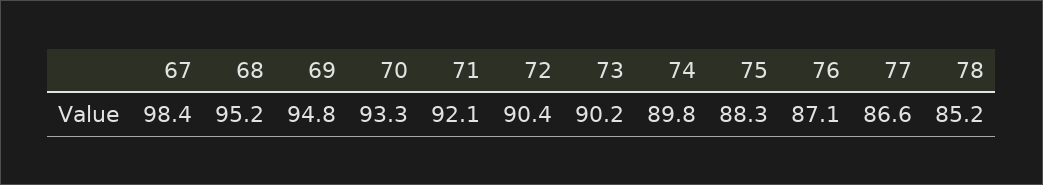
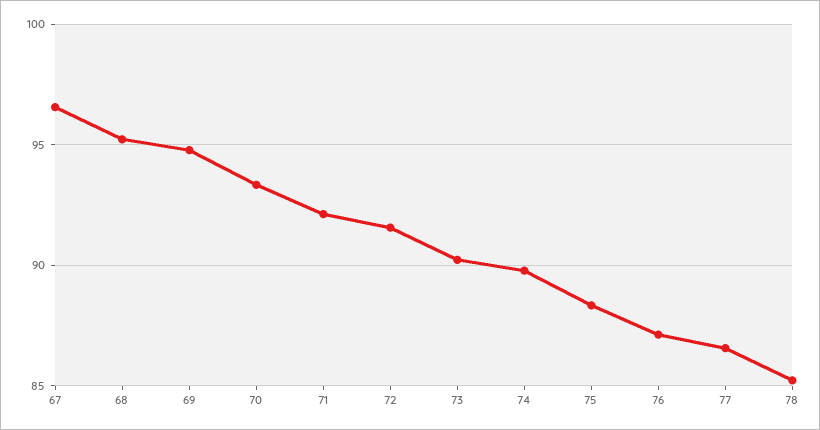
  {
-   "67": 98.4,
+   "67": 96.5,
    "68": 95.2,
    "69": 94.8,
    "70": 93.3,
    "71": 92.1,
-   "72": 90.4,
+   "72": 91.5,
    "73": 90.2,
    "74": 89.8,
    "75": 88.3,
    "76": 87.1,
    "77": 86.6,
    "78": 85.2
  }

